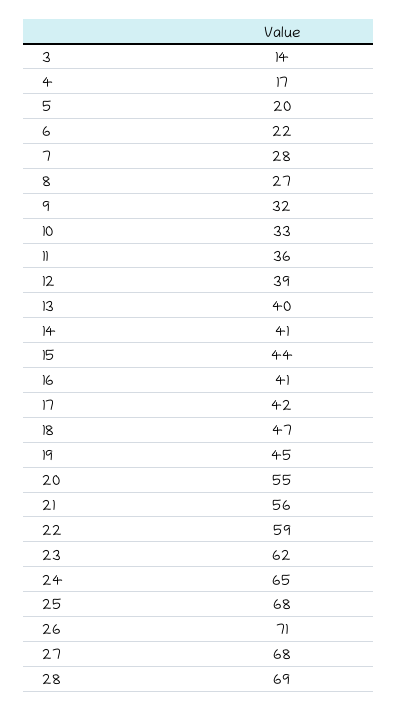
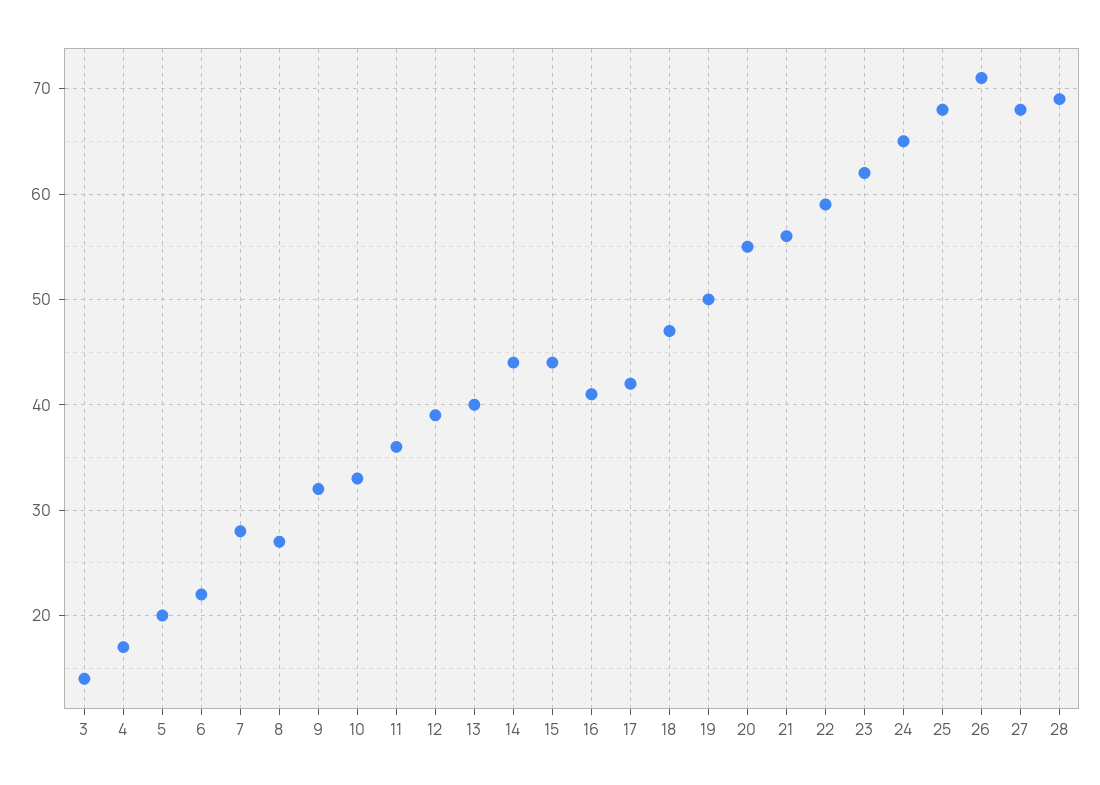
  {
    "3": 14,
    "4": 17,
    "5": 20,
    "6": 22,
    "7": 28,
    "8": 27,
    "9": 32,
    "10": 33,
    "11": 36,
    "12": 39,
    "13": 40,
-   "14": 41,
+   "14": 44,
    "15": 44,
    "16": 41,
    "17": 42,
    "18": 47,
-   "19": 45,
+   "19": 50,
    "20": 55,
    "21": 56,
    "22": 59,
    "23": 62,
    "24": 65,
    "25": 68,
    "26": 71,
    "27": 68,
    "28": 69
  }

